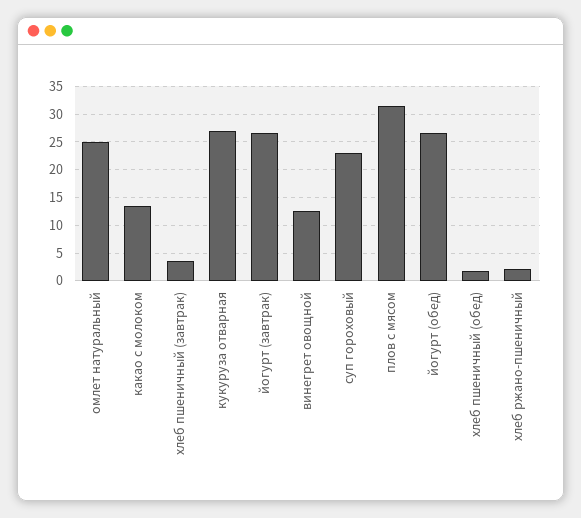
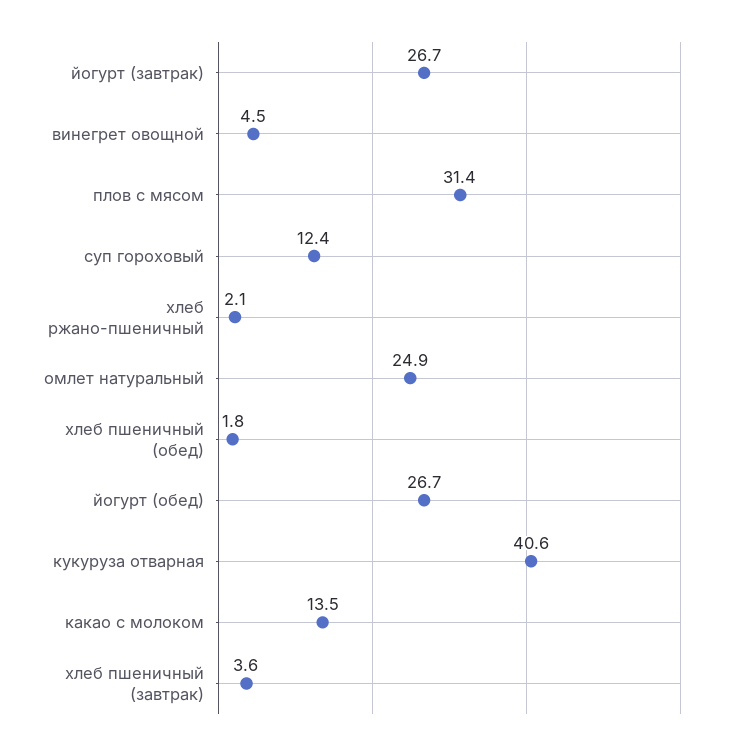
  {
    "омлет натуральный": 24.9,
    "какао с молоком": 13.5,
    "хлеб пшеничный (завтрак)": 3.6,
-   "кукуруза отварная": 27.5,
+   "кукуруза отварная": 40.6,
    "йогурт (завтрак)": 26.7,
-   "винегрет овощной": 12.5,
+   "винегрет овощной": 4.5,
-   "суп гороховый": 22.5,
+   "суп гороховый": 12.4,
    "плов с мясом": 31.4,
    "йогурт (обед)": 26.7,
    "хлеб пшеничный (обед)": 1.8,
    "хлеб ржано-пшеничный": 2.1
  }

